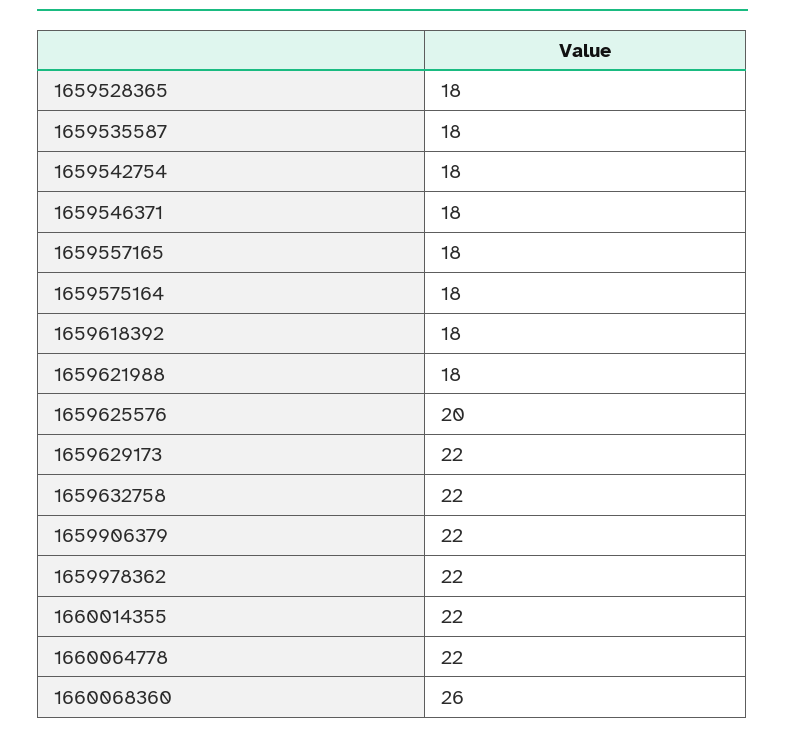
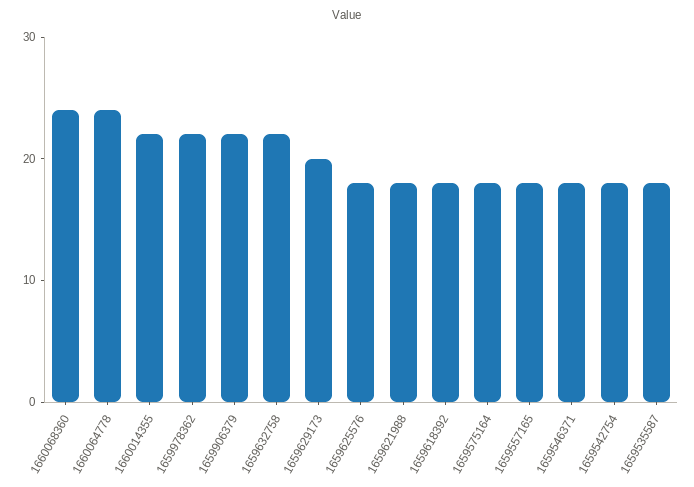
  {
-   "1659528365": 18,
    "1659535587": 18,
    "1659542754": 18,
    "1659546371": 18,
    "1659557165": 18,
    "1659575164": 18,
    "1659618392": 18,
    "1659621988": 18,
-   "1659625576": 20,
+   "1659625576": 18,
-   "1659629173": 22,
+   "1659629173": 20,
    "1659632758": 22,
    "1659906379": 22,
    "1659978362": 22,
    "1660014355": 22,
-   "1660064778": 22,
+   "1660064778": 24,
-   "1660068360": 26
+   "1660068360": 24
  }

